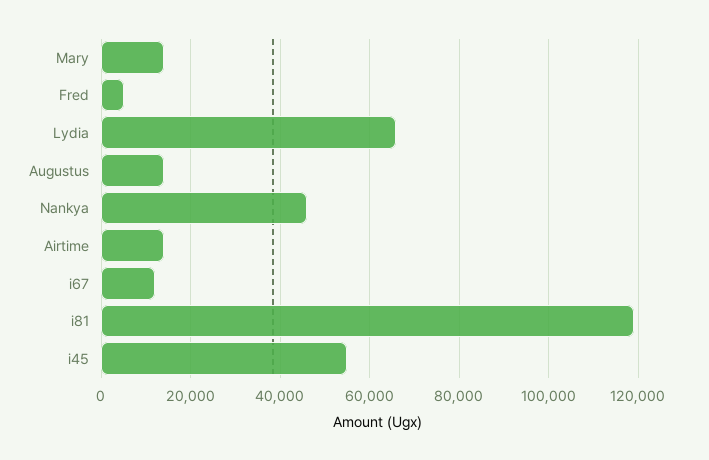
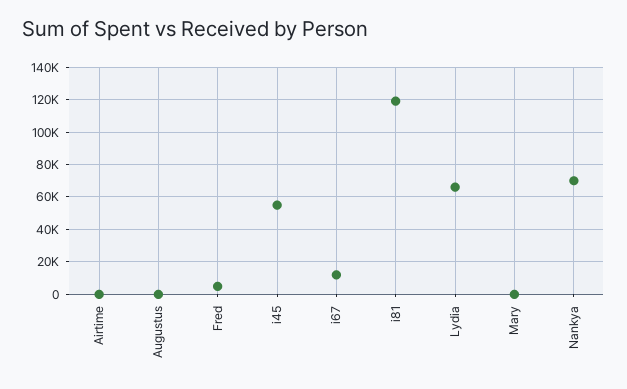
  {
-   "Mary": 14000,
+   "Mary": 0,
    "Fred": 6000,
    "Lydia": 66000,
-   "Augustus": 14000,
+   "Augustus": 0,
-   "Nankya": 46000,
+   "Nankya": 70000,
-   "Airtime": 14000,
+   "Airtime": 0,
    "i67": 12000,
    "i81": 120000,
    "i45": 56000
  }

